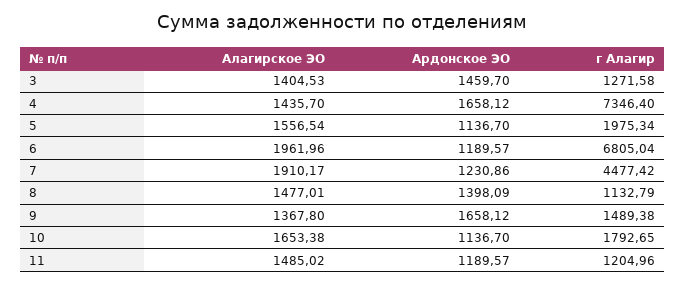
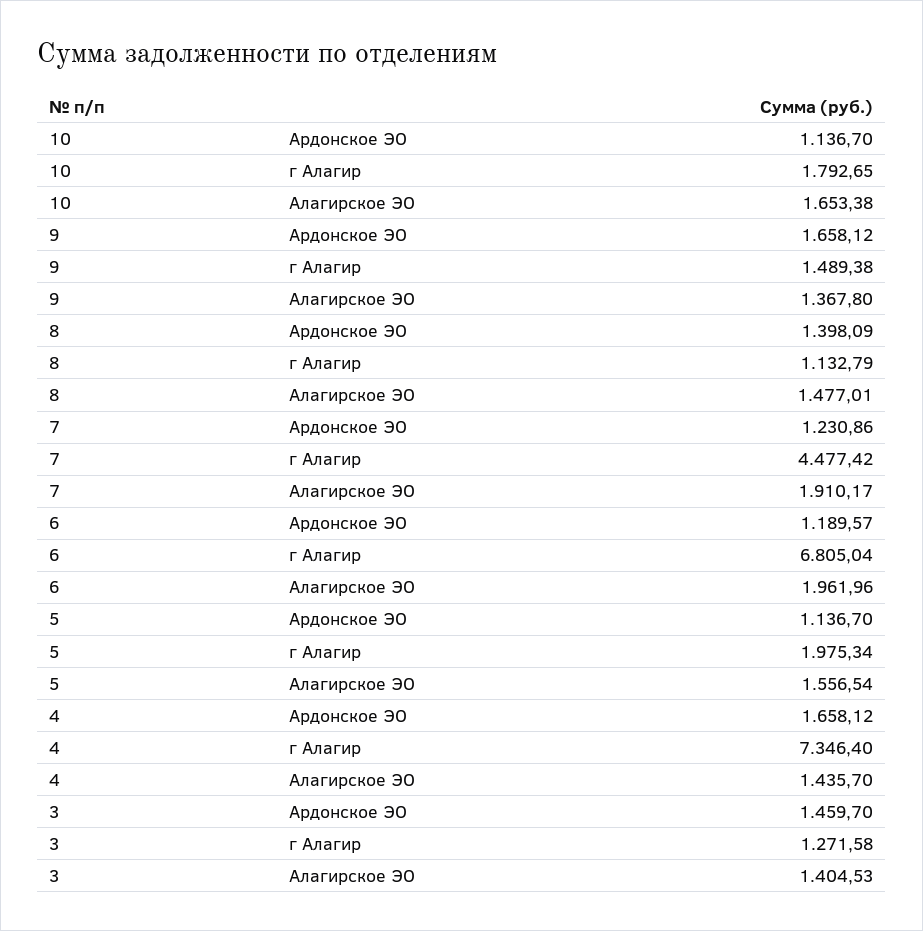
  {
    "Алагирское ЭО": {
      "3": 1404.53,
      "4": 1435.7,
      "5": 1556.54,
      "6": 1961.96,
      "7": 1910.17,
      "8": 1477.01,
      "9": 1367.8,
-     "10": 1653.38,
+     "10": 1653.38
-     "11": 1485.02
    },
    "Ардонское ЭО": {
      "3": 1459.7,
      "4": 1658.12,
      "5": 1136.7,
      "6": 1189.57,
      "7": 1230.86,
      "8": 1398.09,
      "9": 1658.12,
-     "10": 1136.7,
+     "10": 1136.7
-     "11": 1189.57
    },
    "г Алагир": {
      "3": 1271.58,
      "4": 7346.4,
      "5": 1975.34,
      "6": 6805.04,
      "7": 4477.42,
      "8": 1132.79,
      "9": 1489.38,
-     "10": 1792.65,
+     "10": 1792.65
-     "11": 1204.96
    }
  }

